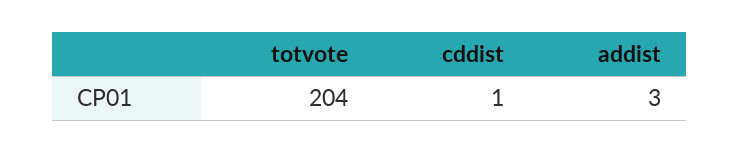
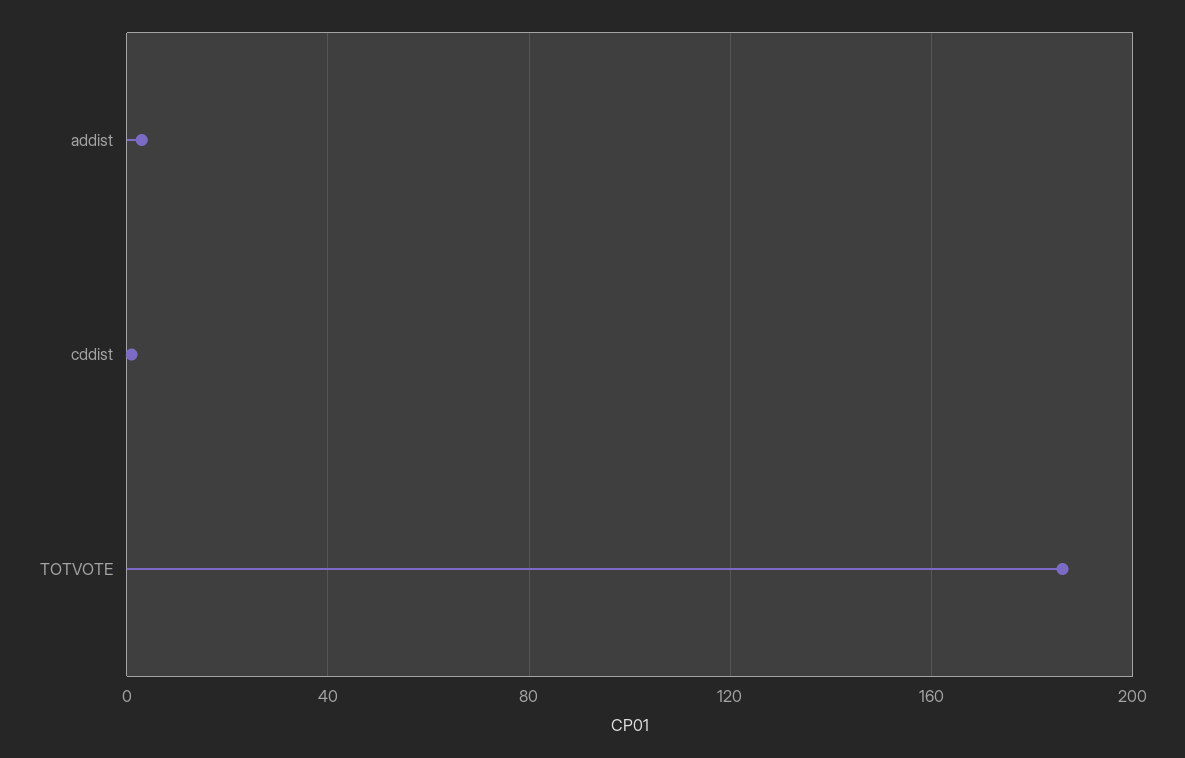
  {
-   "totvote": 204,
+   "totvote": 185,
    "cddist": 1,
    "addist": 3
  }

